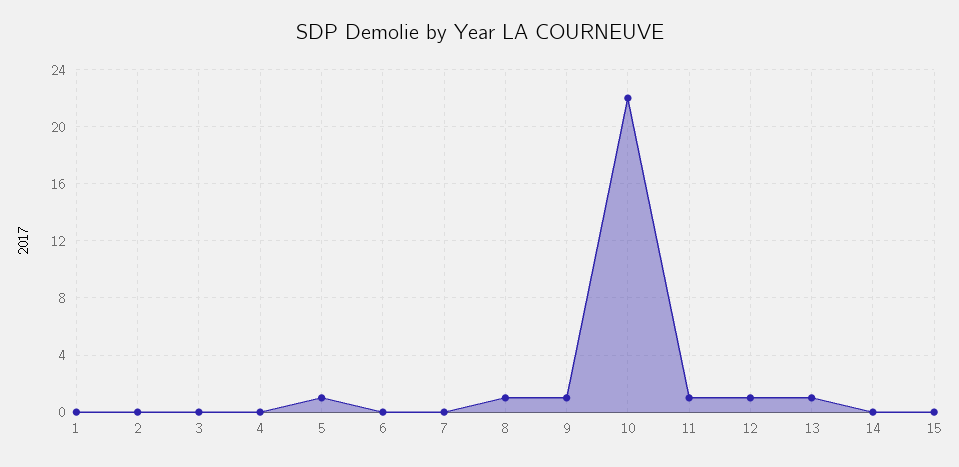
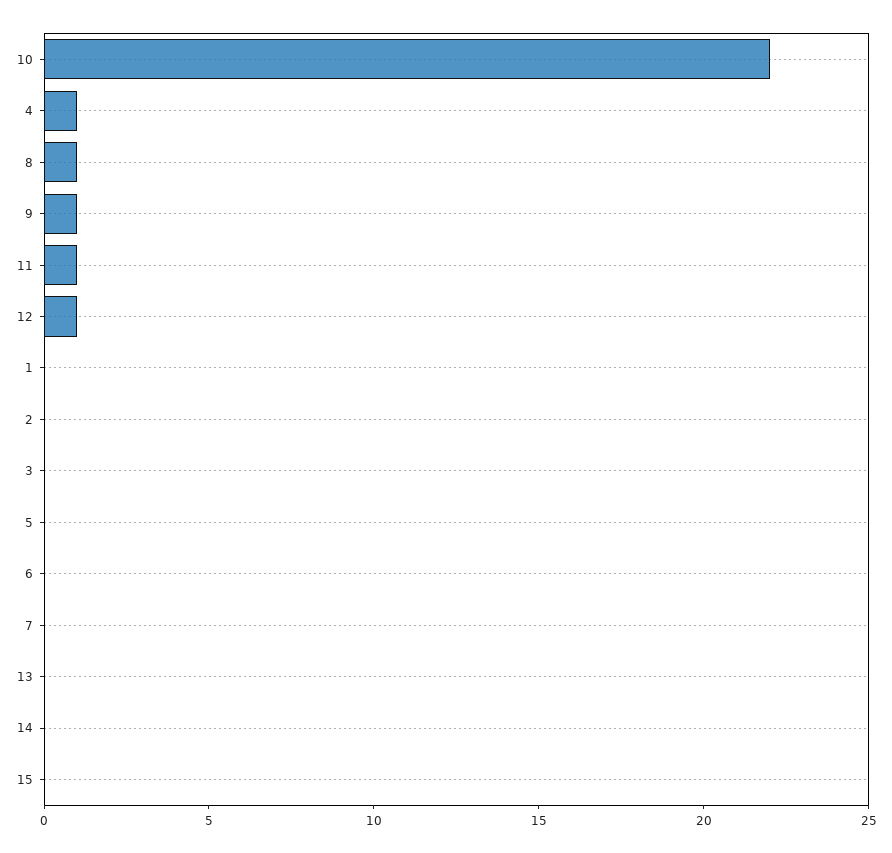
  {
    "1": 0,
    "2": 0,
    "3": 0,
-   "4": 0,
+   "4": 1,
-   "5": 1,
+   "5": 0,
    "6": 0,
    "7": 0,
    "8": 1,
    "9": 1,
    "10": 22,
    "11": 1,
    "12": 1,
-   "13": 1,
+   "13": 0,
    "14": 0,
    "15": 0
  }

